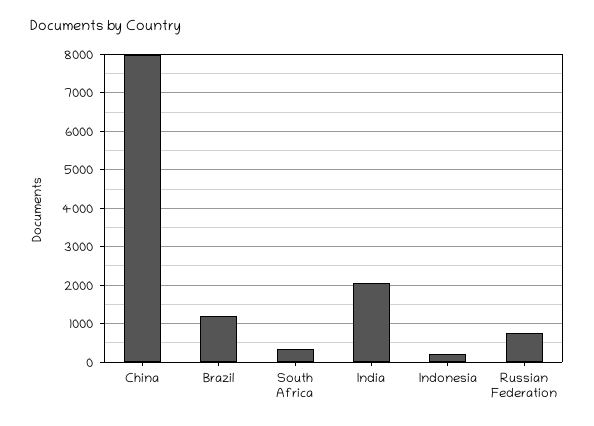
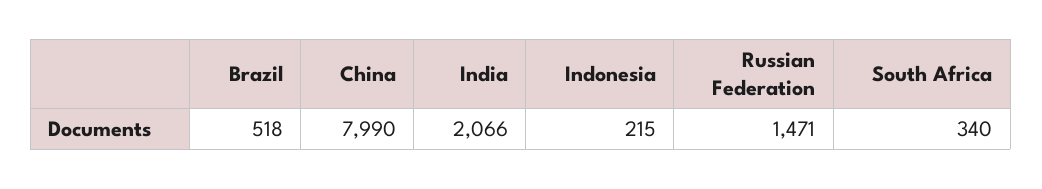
  {
    "China": 7990,
-   "Brazil": 1200,
+   "Brazil": 518,
    "South Africa": 340,
    "India": 2066,
    "Indonesia": 215,
-   "Russian Federation": 800
+   "Russian Federation": 1471
  }

